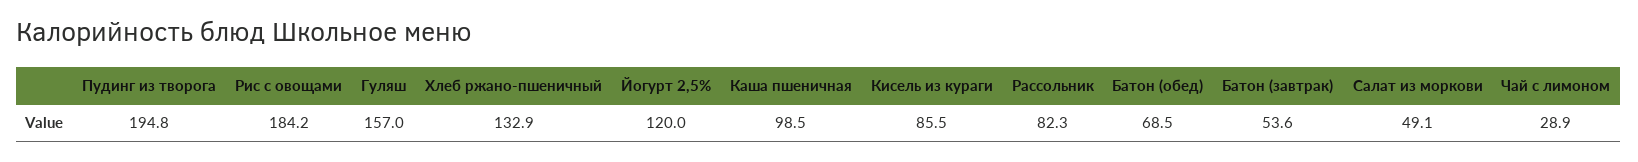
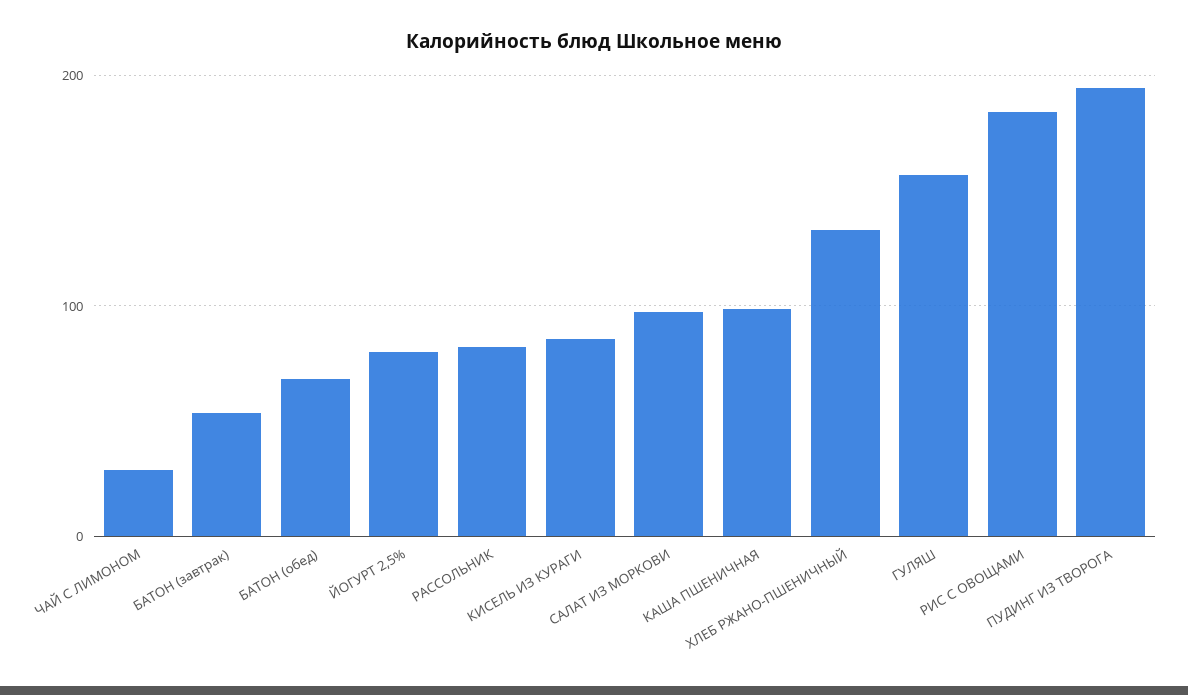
  {
    "Пудинг из творога": 194.8,
    "Рис с овощами": 184.2,
    "Гуляш": 157,
    "Хлеб ржано-пшеничный": 132.9,
-   "Йогурт 2,5%": 120,
+   "Йогурт 2,5%": 80,
    "Каша пшеничная": 98.5,
    "Кисель из кураги": 85.5,
    "Рассольник": 82.3,
    "Батон (обед)": 68.5,
    "Батон (завтрак)": 53.6,
-   "Салат из моркови": 49.1,
+   "Салат из моркови": 100,
    "Чай с лимоном": 28.9
  }

